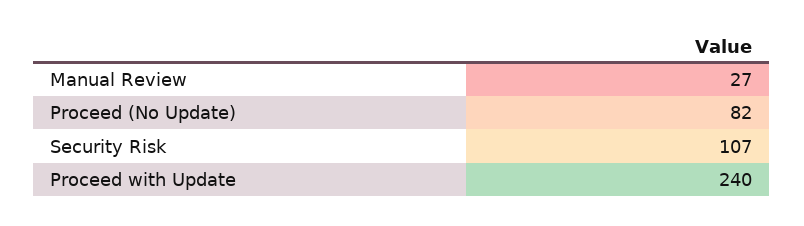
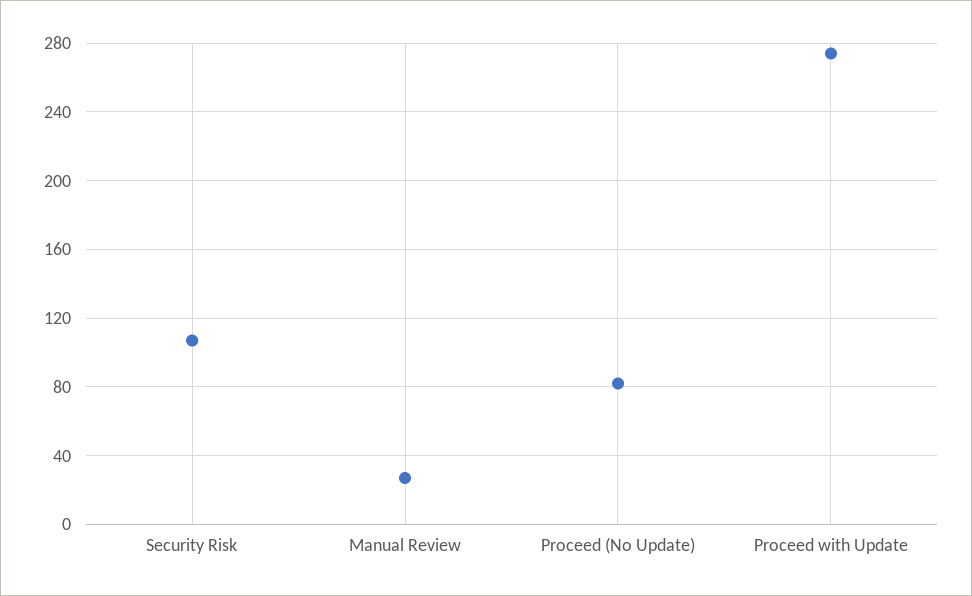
  {
    "Manual Review": 27,
    "Proceed (No Update)": 82,
    "Security Risk": 107,
-   "Proceed with Update": 240
+   "Proceed with Update": 275
  }

